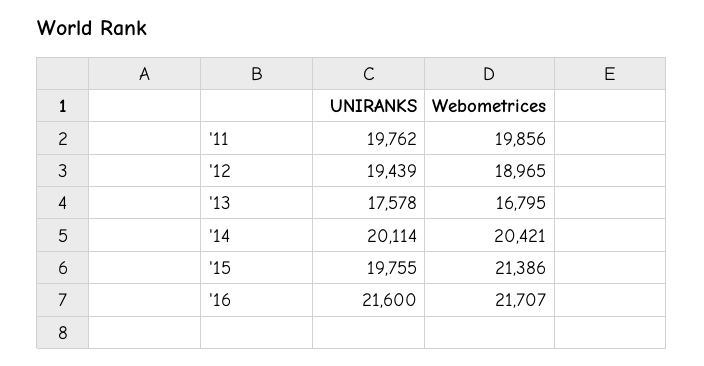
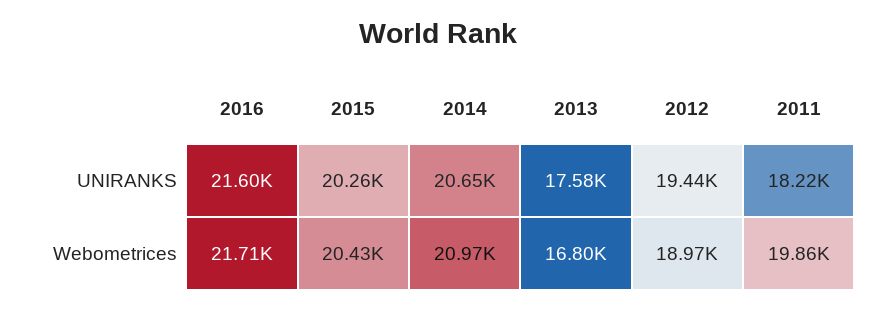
  {
    "UNIRANKS": {
-     "'11": 19762,
+     "'11": 18220,
      "'12": 19439,
      "'13": 17578,
-     "'14": 20114,
+     "'14": 20650,
-     "'15": 19755,
+     "'15": 20260,
      "'16": 21600
    },
    "Webometrices": {
      "'11": 19856,
      "'12": 18965,
      "'13": 16795,
-     "'14": 20421,
+     "'14": 20970,
-     "'15": 21386,
+     "'15": 20430,
      "'16": 21707
    }
  }

